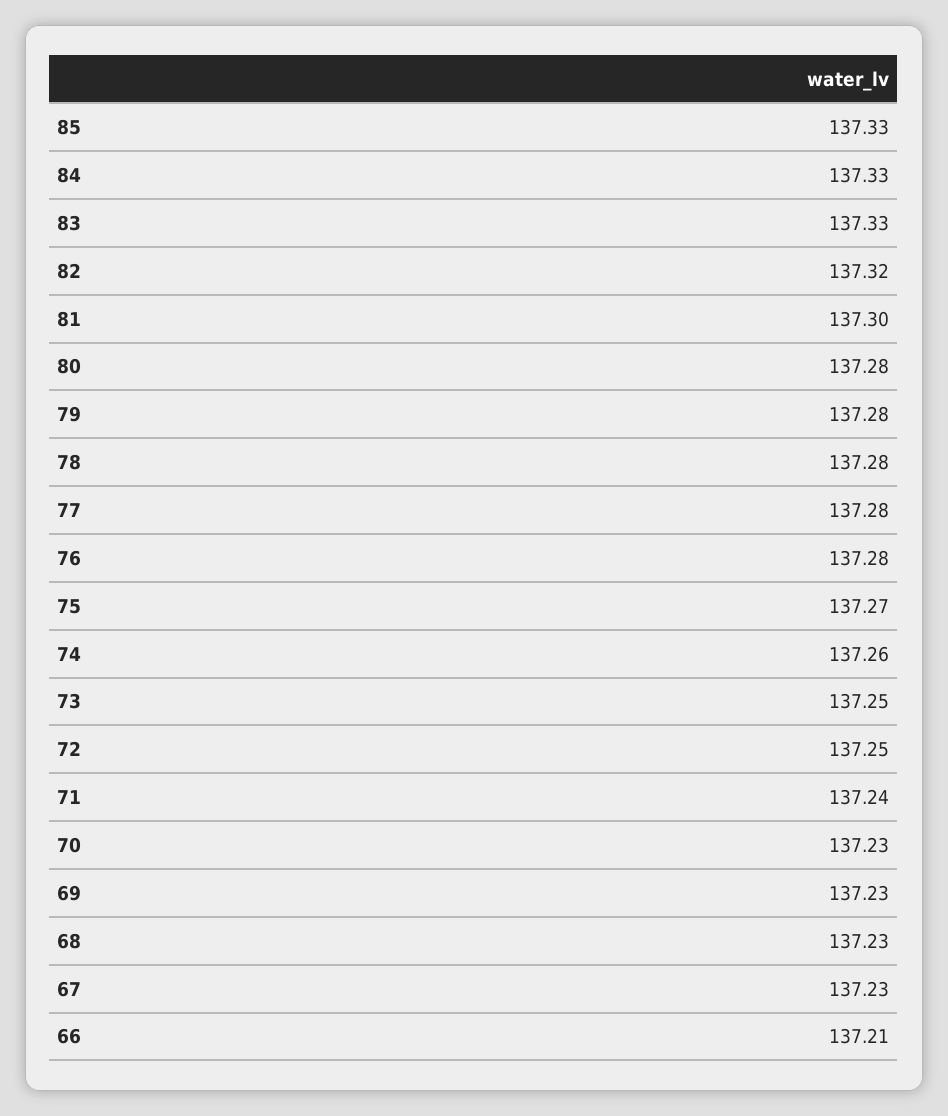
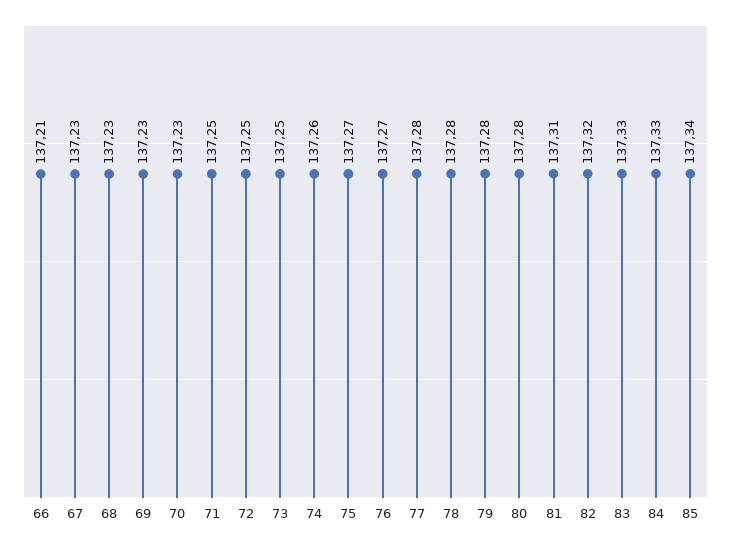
  {
-   "85": 137.33,
+   "85": 137.34,
    "84": 137.33,
    "83": 137.33,
    "82": 137.32,
-   "81": 137.3,
+   "81": 137.31,
    "80": 137.28,
    "79": 137.28,
    "78": 137.28,
    "77": 137.28,
-   "76": 137.28,
+   "76": 137.27,
    "75": 137.27,
    "74": 137.26,
    "73": 137.25,
    "72": 137.25,
-   "71": 137.24,
+   "71": 137.25,
    "70": 137.23,
    "69": 137.23,
    "68": 137.23,
    "67": 137.23,
    "66": 137.21
  }

